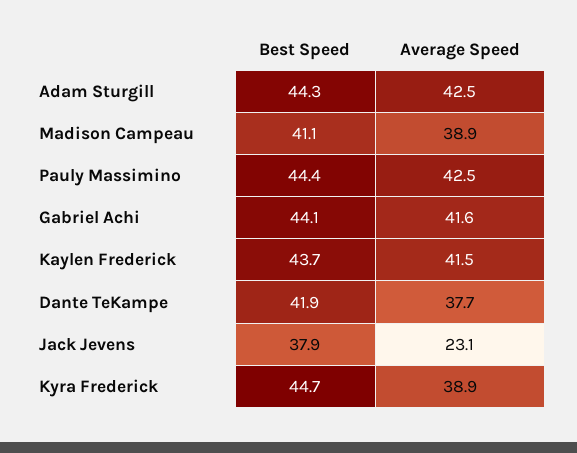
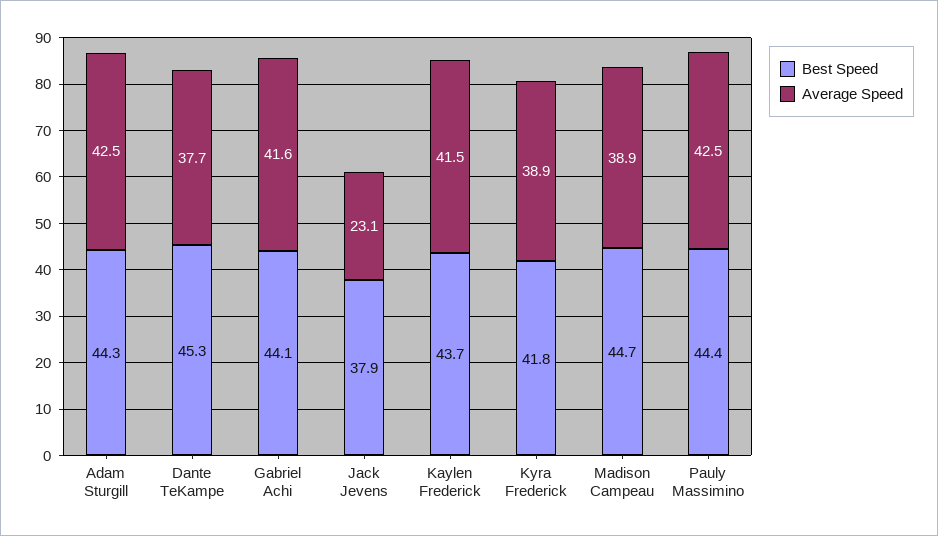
  {
    "Best Speed": {
      "Adam Sturgill": 44.3,
-     "Madison Campeau": 41.1,
+     "Madison Campeau": 44.7,
      "Pauly Massimino": 44.4,
      "Gabriel Achi": 44.1,
      "Kaylen Frederick": 43.7,
-     "Dante TeKampe": 41.9,
+     "Dante TeKampe": 45.3,
      "Jack Jevens": 37.9,
-     "Kyra Frederick": 44.7
+     "Kyra Frederick": 41.8
    },
    "Average Speed": {
      "Adam Sturgill": 42.5,
      "Madison Campeau": 38.9,
      "Pauly Massimino": 42.5,
      "Gabriel Achi": 41.6,
      "Kaylen Frederick": 41.5,
      "Dante TeKampe": 37.7,
      "Jack Jevens": 23.1,
      "Kyra Frederick": 38.9
    }
  }

